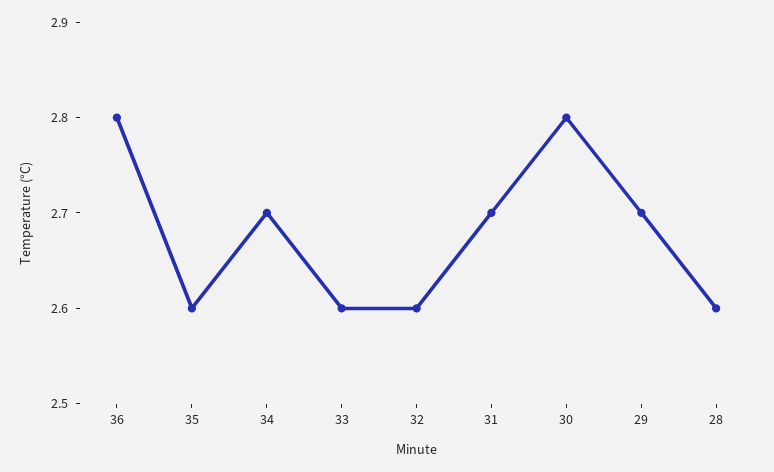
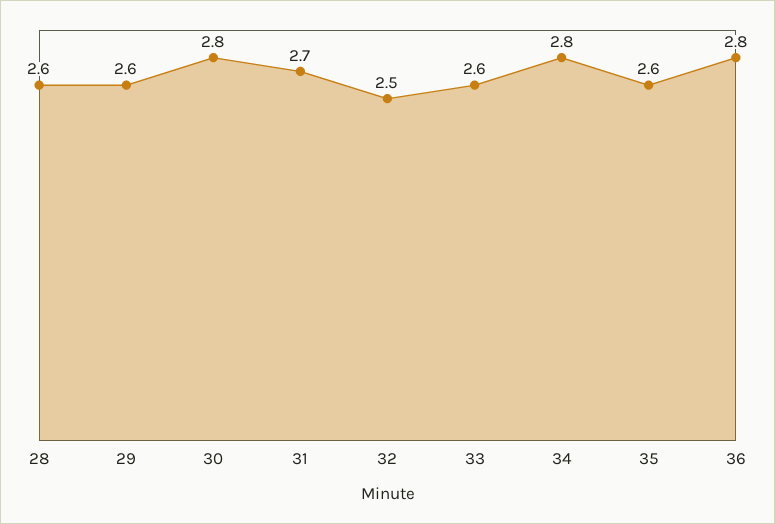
  {
    "36": 2.8,
    "35": 2.6,
-   "34": 2.7,
+   "34": 2.8,
    "33": 2.6,
-   "32": 2.6,
+   "32": 2.5,
    "31": 2.7,
    "30": 2.8,
-   "29": 2.7,
+   "29": 2.6,
    "28": 2.6
  }

